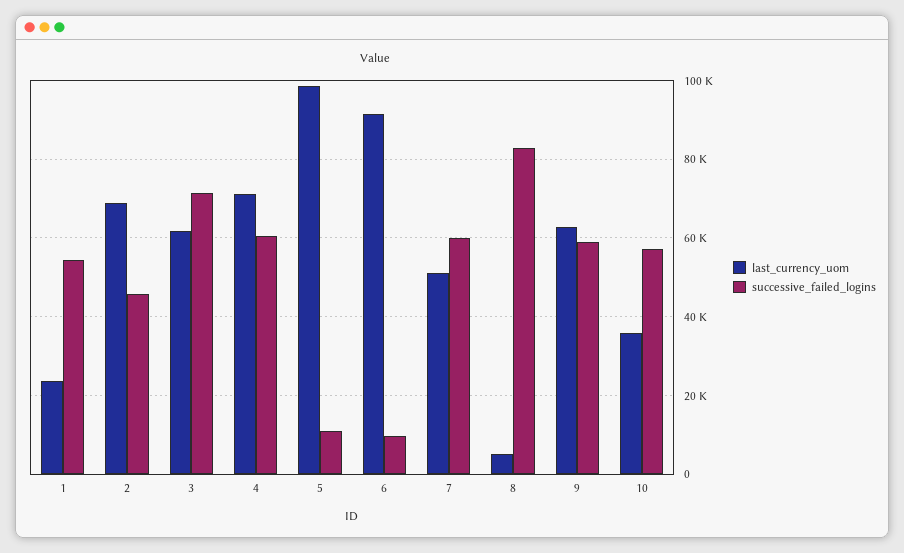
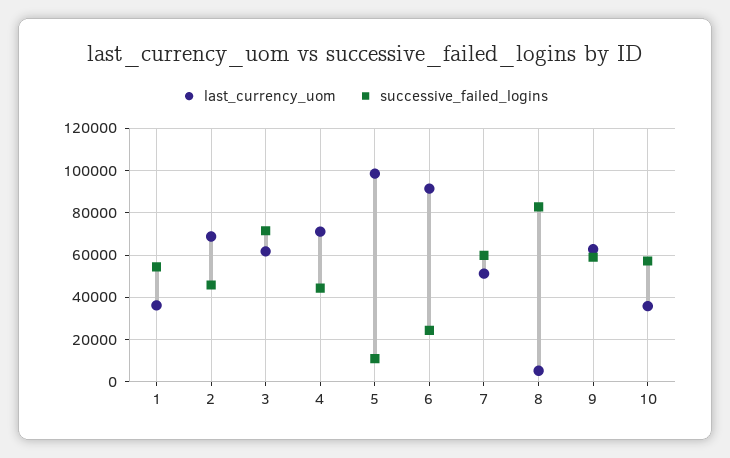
  {
    "last_currency_uom": {
-     "1": 24000,
+     "1": 35000,
      "2": 68000,
      "3": 62000,
      "4": 72000,
      "5": 98000,
      "6": 92000,
      "7": 52000,
      "8": 6000,
      "9": 62000,
      "10": 36000
    },
    "successive_failed_logins": {
      "1": 54000,
      "2": 46000,
      "3": 72000,
-     "4": 60000,
+     "4": 45000,
      "5": 10000,
-     "6": 10000,
+     "6": 25000,
      "7": 60000,
      "8": 82000,
      "9": 58000,
      "10": 58000
    }
  }

